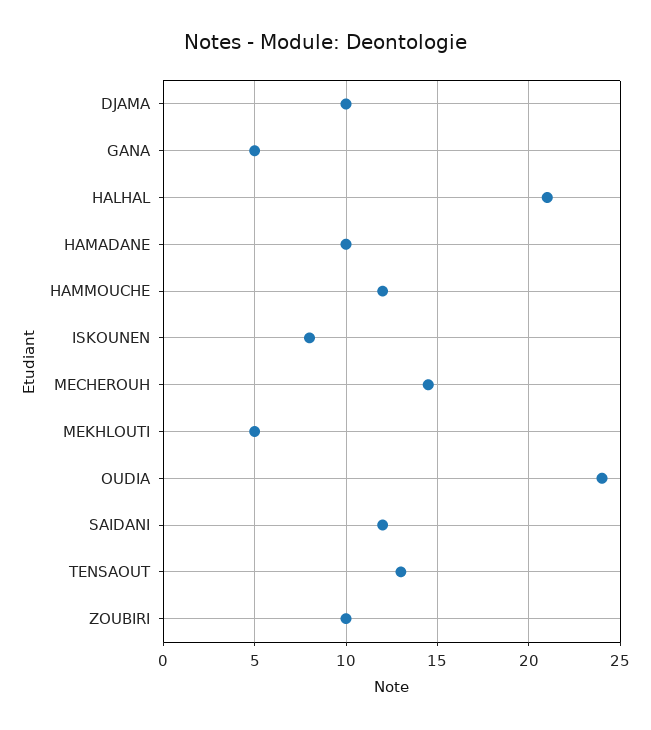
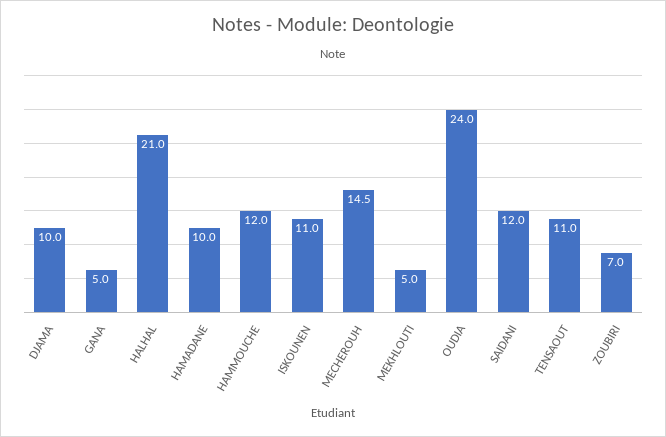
  {
    "DJAMA": 10,
    "GANA": 5,
    "HALHAL": 21,
    "HAMADANE": 10,
    "HAMMOUCHE": 12,
-   "ISKOUNEN": 8,
+   "ISKOUNEN": 11,
    "MECHEROUH": 14.5,
    "MEKHLOUTI": 5,
    "OUDIA": 24,
    "SAIDANI": 12,
-   "TENSAOUT": 13,
+   "TENSAOUT": 11,
-   "ZOUBIRI": 10
+   "ZOUBIRI": 7
  }

